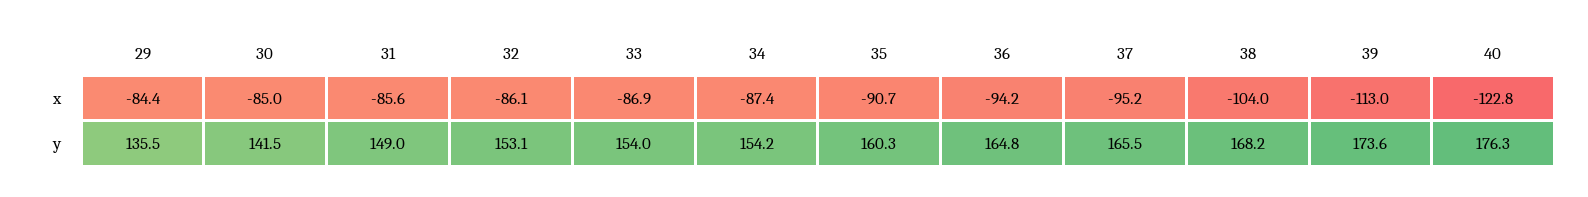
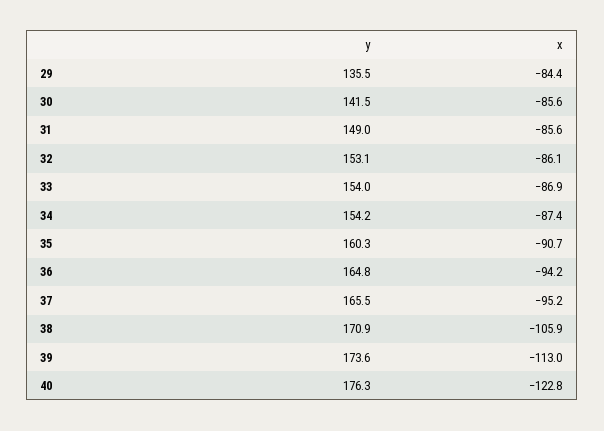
  {
    "29": {
      "x": -84.4,
      "y": 135.5
    },
    "30": {
-     "x": -85,
+     "x": -85.6,
      "y": 141.5
    },
    "31": {
      "x": -85.6,
      "y": 149
    },
    "32": {
      "x": -86.1,
      "y": 153.1
    },
    "33": {
      "x": -86.9,
      "y": 154
    },
    "34": {
      "x": -87.4,
      "y": 154.2
    },
    "35": {
      "x": -90.7,
      "y": 160.3
    },
    "36": {
      "x": -94.2,
      "y": 164.8
    },
    "37": {
      "x": -95.2,
      "y": 165.5
    },
    "38": {
-     "x": -104,
+     "x": -105.9,
-     "y": 168.2
+     "y": 170.9
    },
    "39": {
      "x": -113,
      "y": 173.6
    },
    "40": {
      "x": -122.8,
      "y": 176.3
    }
  }

